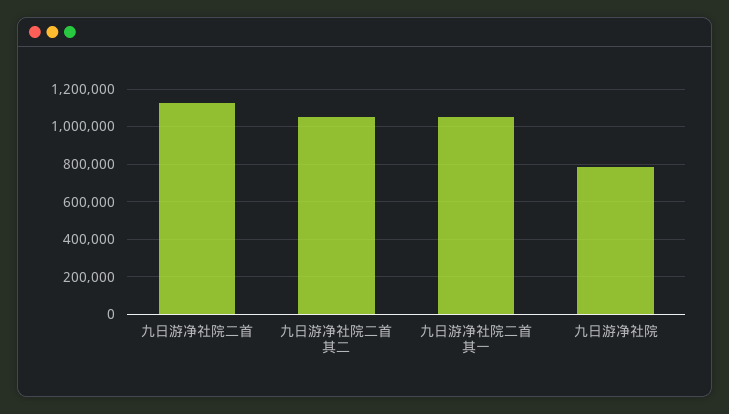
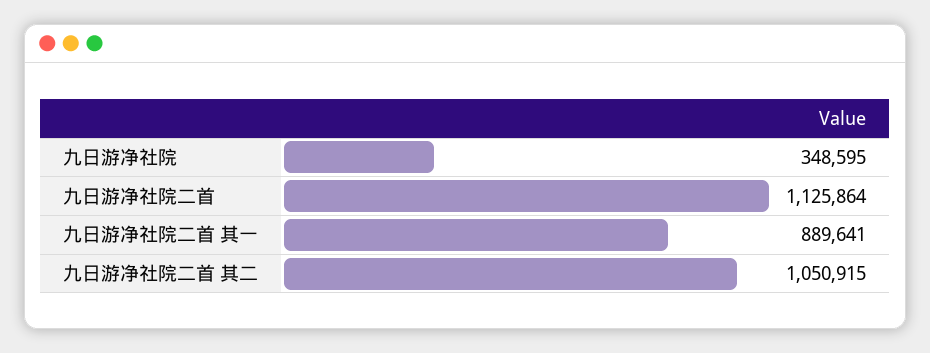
  {
    "九日游净社院二首": 1125864,
    "九日游净社院二首 其二": 1050915,
-   "九日游净社院二首 其一": 1050000,
+   "九日游净社院二首 其一": 889641,
-   "九日游净社院": 800000
+   "九日游净社院": 348595
  }

